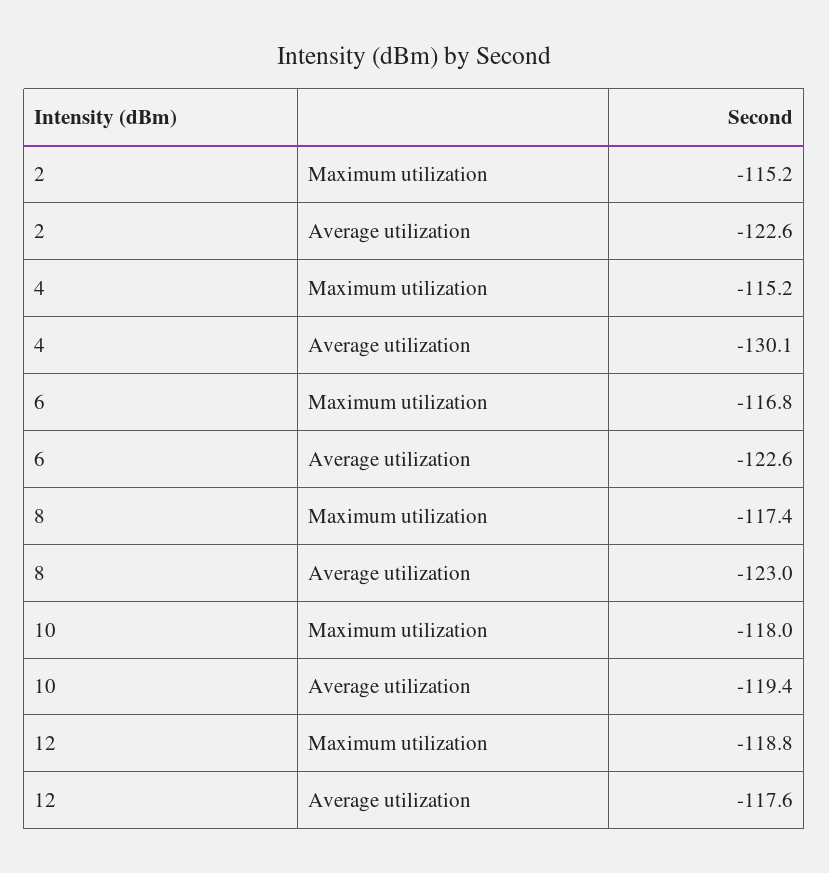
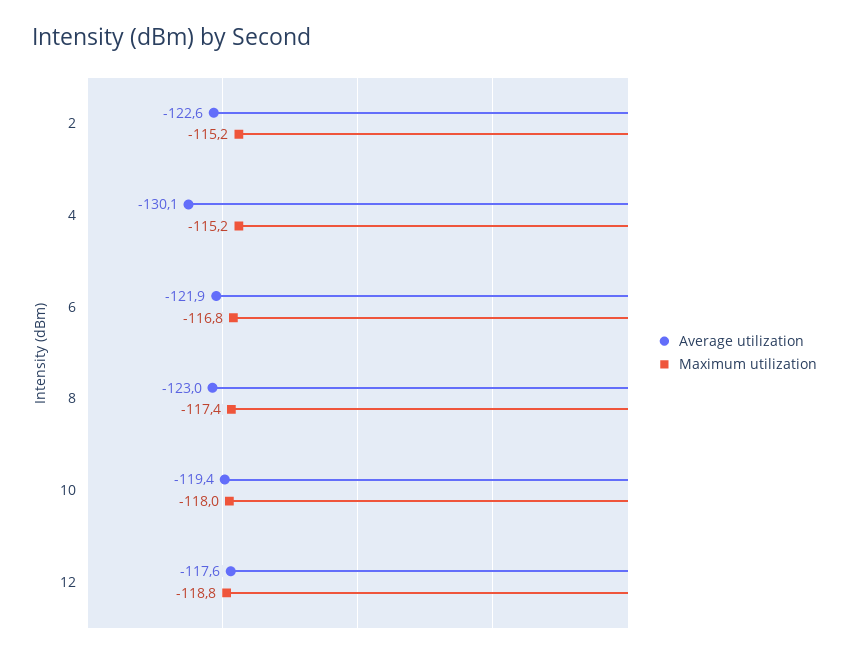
  {
    "Maximum utilization": {
      "2": -115.2,
      "4": -115.2,
      "6": -116.8,
      "8": -117.4,
      "10": -118,
      "12": -118.8
    },
    "Average utilization": {
      "2": -122.6,
      "4": -130.1,
-     "6": -122.6,
+     "6": -121.9,
      "8": -123,
      "10": -119.4,
      "12": -117.6
    }
  }

